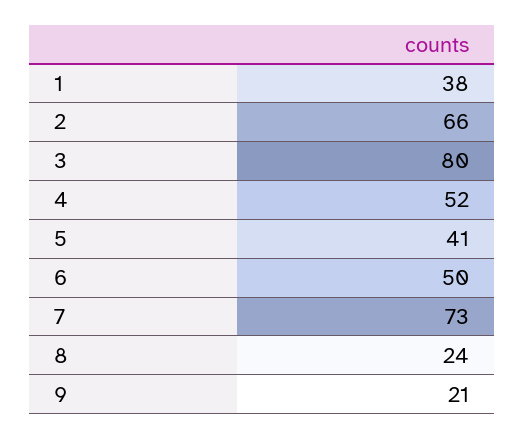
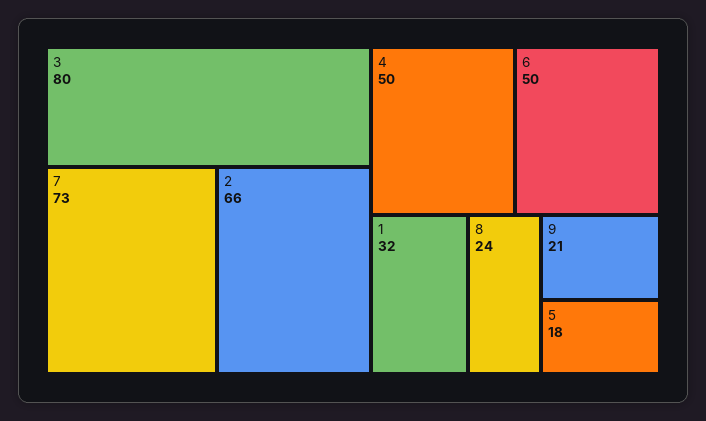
  {
-   "1": 38,
+   "1": 32,
    "2": 66,
    "3": 80,
-   "4": 52,
+   "4": 50,
-   "5": 41,
+   "5": 18,
    "6": 50,
    "7": 73,
    "8": 24,
    "9": 21
  }

